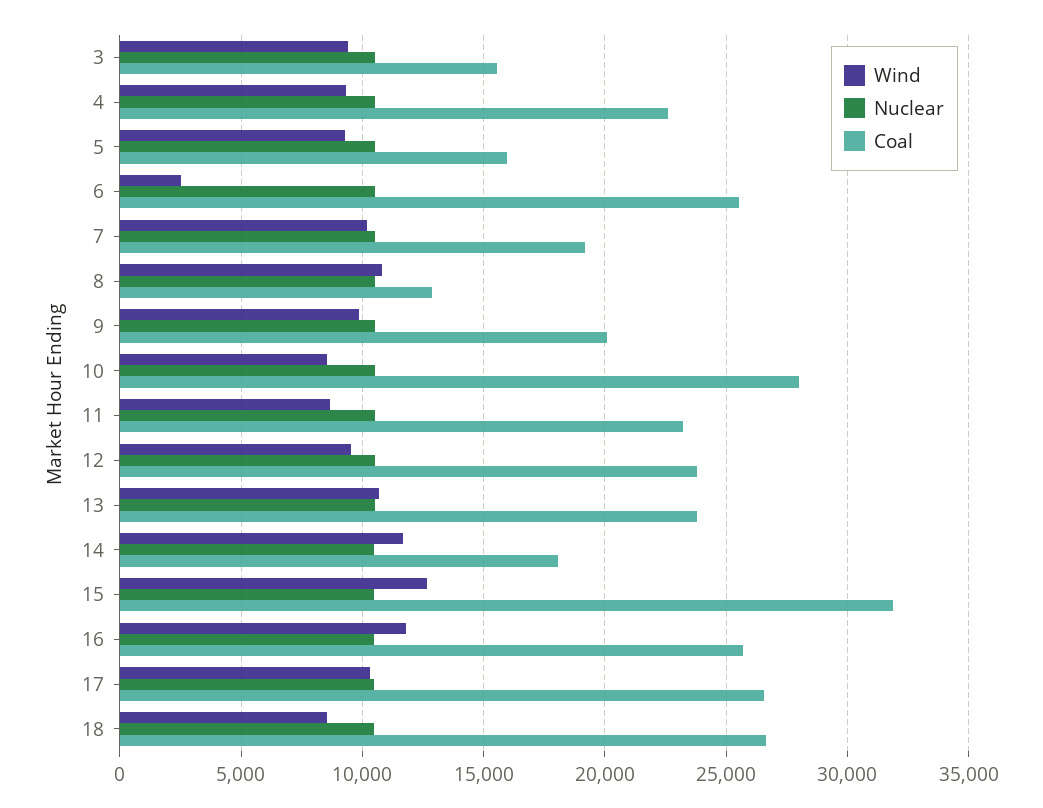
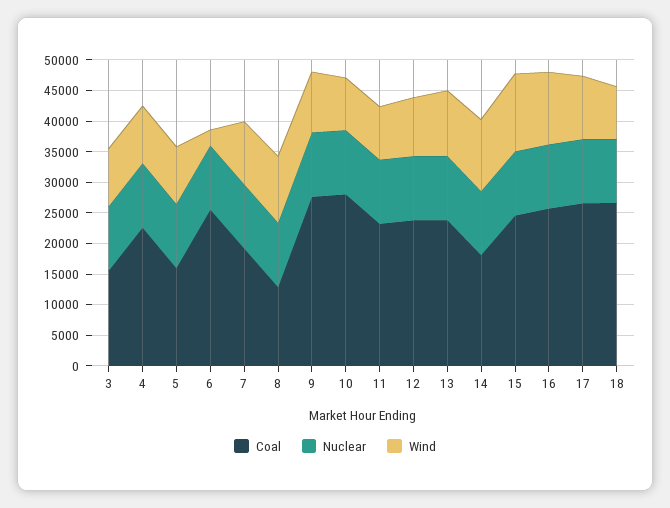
  {
    "Wind": {
      "3": 9500,
      "4": 9500,
      "5": 9500,
      "6": 2500,
      "7": 10000,
      "8": 11000,
      "9": 10000,
      "10": 8500,
      "11": 8500,
      "12": 9500,
      "13": 10500,
      "14": 11500,
      "15": 12500,
      "16": 12000,
      "17": 10500,
      "18": 8500
    },
    "Nuclear": {
      "3": 10500,
      "4": 10500,
      "5": 10500,
      "6": 10500,
      "7": 10500,
      "8": 10500,
      "9": 10500,
      "10": 10500,
      "11": 10500,
      "12": 10500,
      "13": 10500,
      "14": 10500,
      "15": 10500,
      "16": 10500,
      "17": 10500,
      "18": 10500
    },
    "Coal": {
      "3": 15500,
      "4": 22500,
      "5": 16000,
      "6": 25500,
      "7": 19000,
      "8": 13000,
-     "9": 20000,
+     "9": 27500,
      "10": 28000,
      "11": 23000,
      "12": 24000,
      "13": 24000,
      "14": 18000,
-     "15": 32000,
+     "15": 25000,
      "16": 25500,
      "17": 26500,
      "18": 26500
    }
  }

